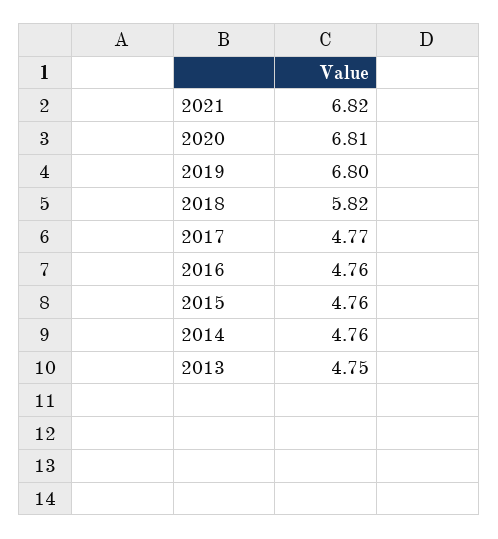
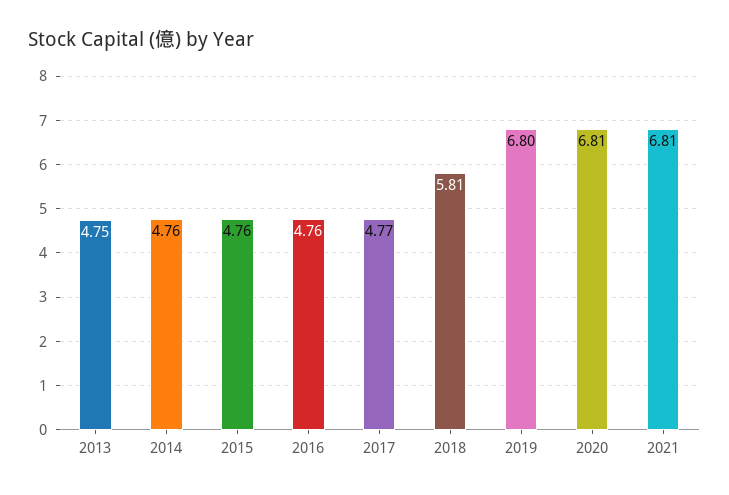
  {
-   "2021": 6.82,
+   "2021": 6.81,
    "2020": 6.81,
    "2019": 6.8,
-   "2018": 5.82,
+   "2018": 5.81,
    "2017": 4.77,
    "2016": 4.76,
    "2015": 4.76,
    "2014": 4.76,
    "2013": 4.75
  }

